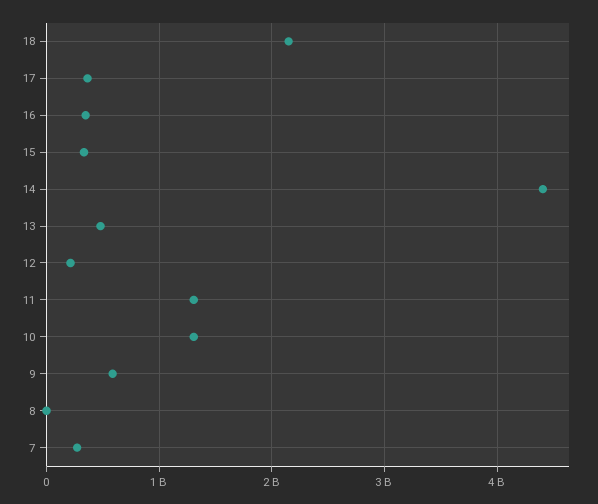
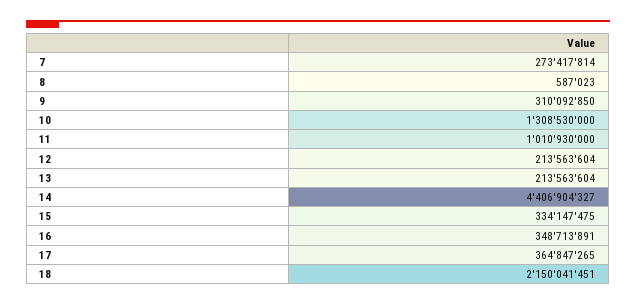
  {
    "18": 2150041451,
    "17": 364847265,
    "16": 348713891,
    "15": 334147475,
    "14": 4406904327,
-   "13": 500000000,
+   "13": 213563604,
    "12": 213563604,
-   "11": 1300000000,
+   "11": 1010930000,
    "10": 1308530000,
-   "9": 600000000,
+   "9": 310092850,
    "8": 587023,
    "7": 273417814
  }

